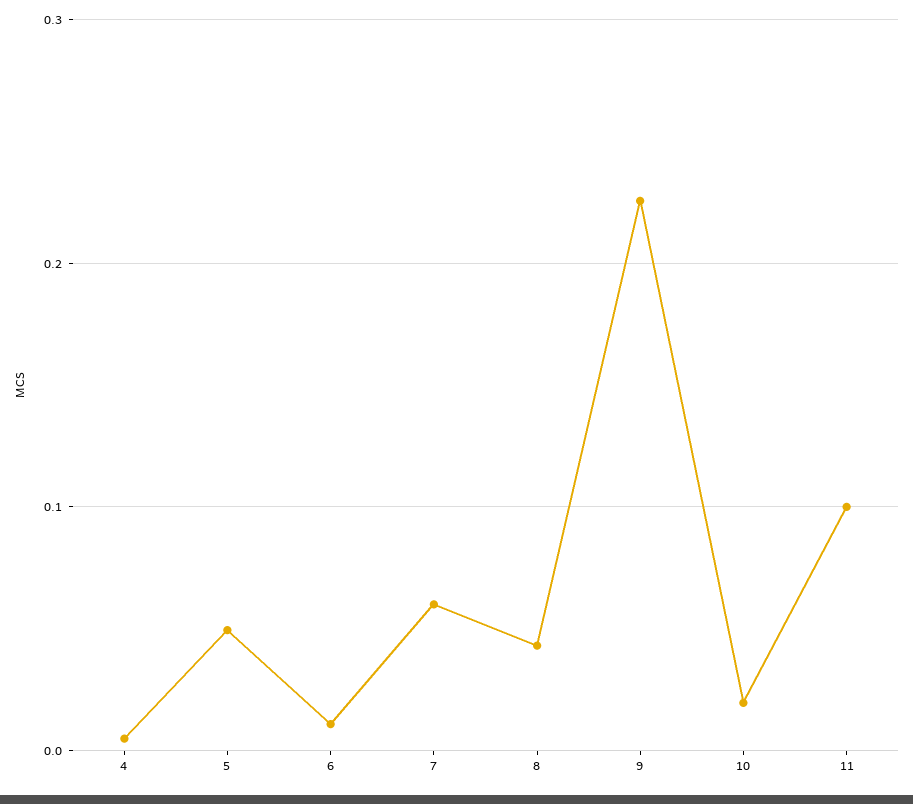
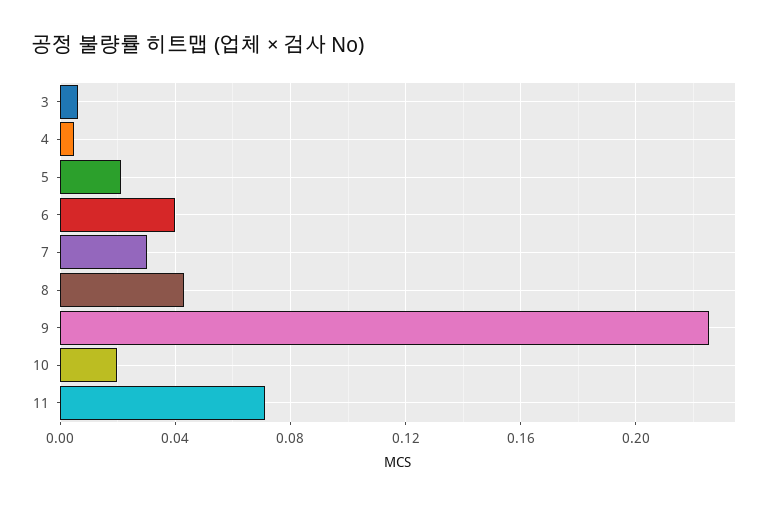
  {
    "4": 0.005,
-   "5": 0.05,
+   "5": 0.02,
-   "6": 0.01,
+   "6": 0.04,
-   "7": 0.06,
+   "7": 0.03,
    "8": 0.045,
    "9": 0.225,
    "10": 0.02,
-   "11": 0.1
+   "11": 0.07,
+   "3": 0.005
  }

